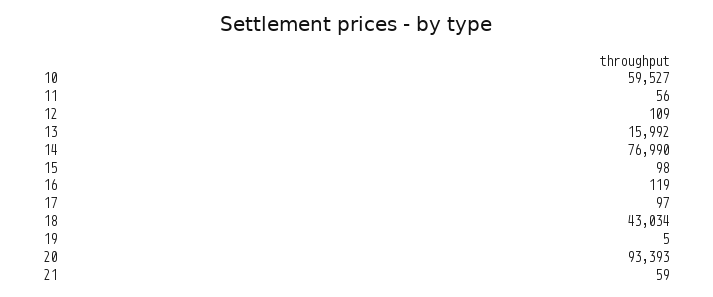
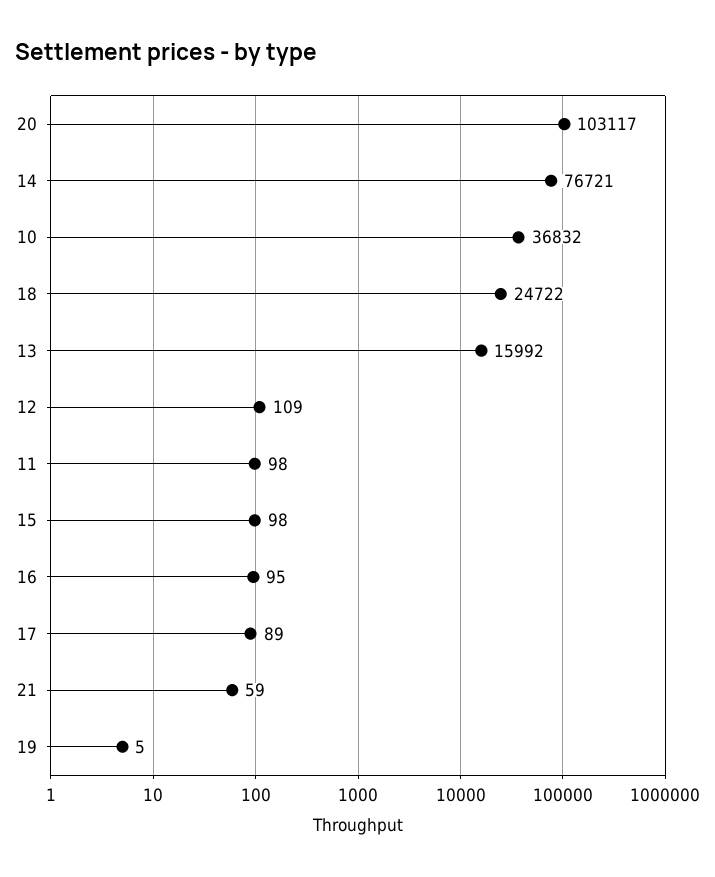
  {
-   "10": 59527,
+   "10": 36832,
-   "11": 56,
+   "11": 98,
    "12": 109,
    "13": 15992,
-   "14": 76990,
+   "14": 76721,
    "15": 98,
-   "16": 119,
+   "16": 95,
-   "17": 97,
+   "17": 89,
-   "18": 43034,
+   "18": 24722,
    "19": 5,
-   "20": 93393,
+   "20": 103117,
    "21": 59
  }

